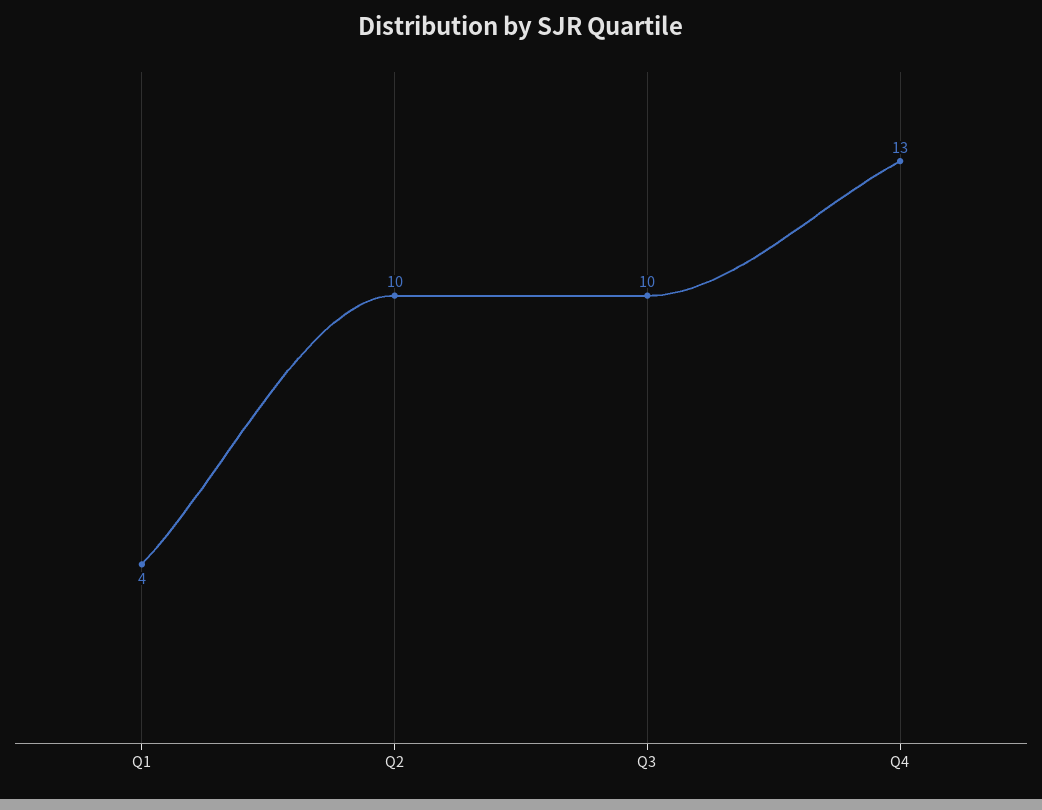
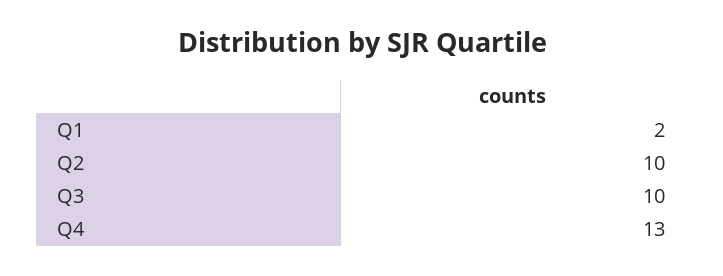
  {
-   "Q1": 4,
+   "Q1": 2,
    "Q2": 10,
    "Q3": 10,
    "Q4": 13
  }

